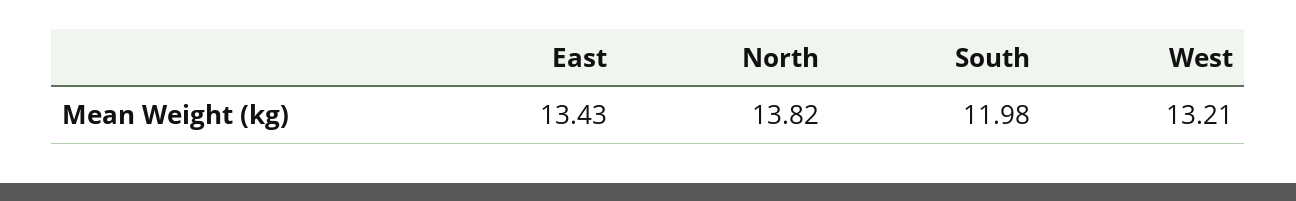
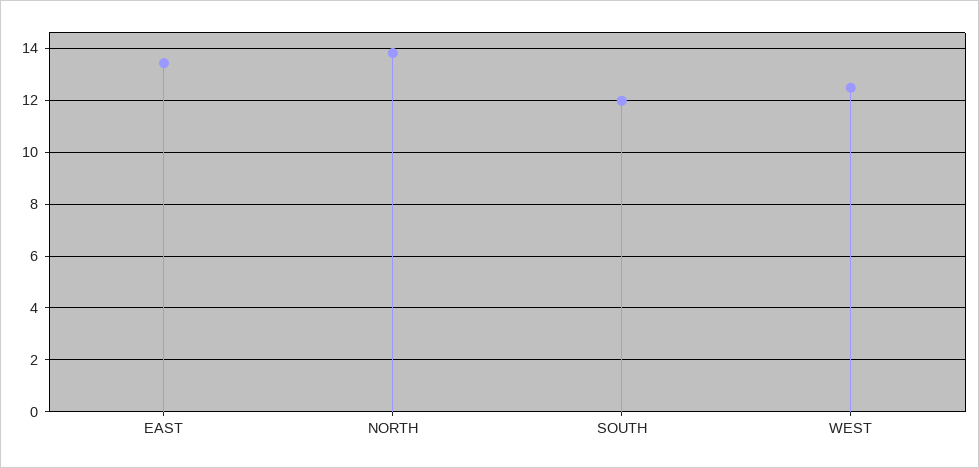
  {
    "East": 13.43,
    "North": 13.82,
    "South": 11.98,
-   "West": 13.21
+   "West": 12.5
  }

